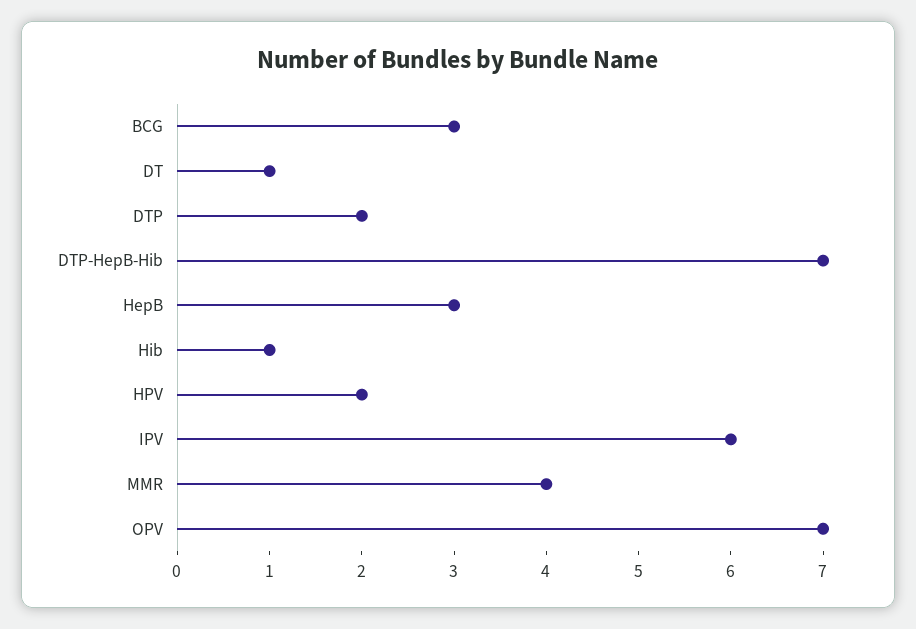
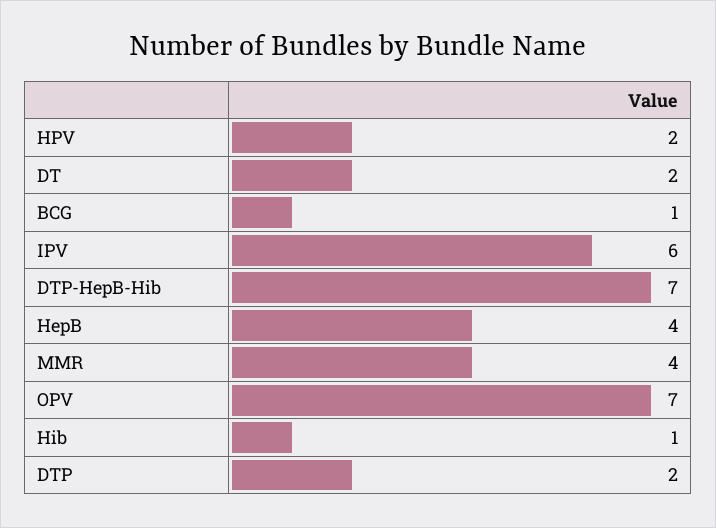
  {
-   "BCG": 3,
+   "BCG": 1,
-   "DT": 1,
+   "DT": 2,
    "DTP": 2,
    "DTP-HepB-Hib": 7,
-   "HepB": 3,
+   "HepB": 4,
    "Hib": 1,
    "HPV": 2,
    "IPV": 6,
    "MMR": 4,
    "OPV": 7
  }

